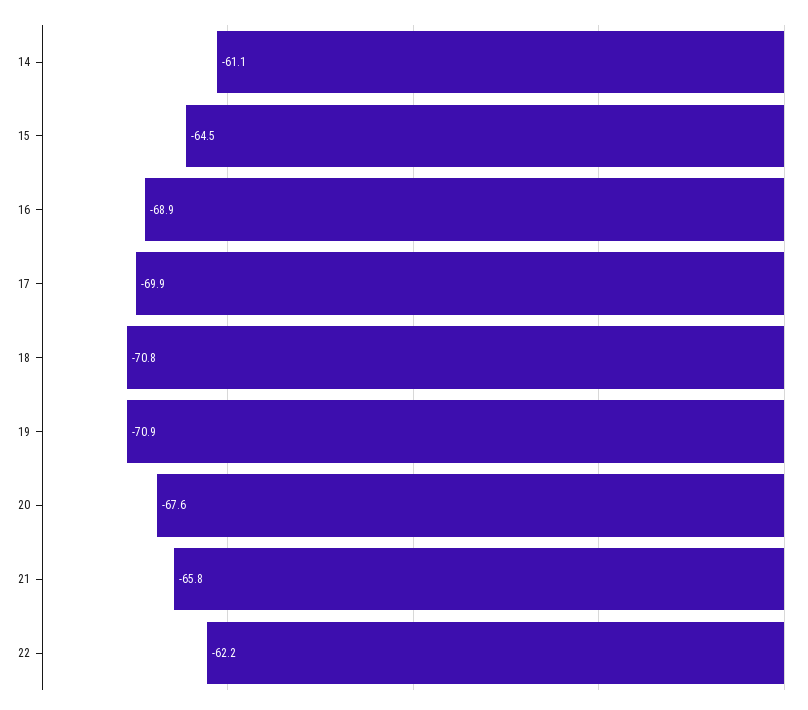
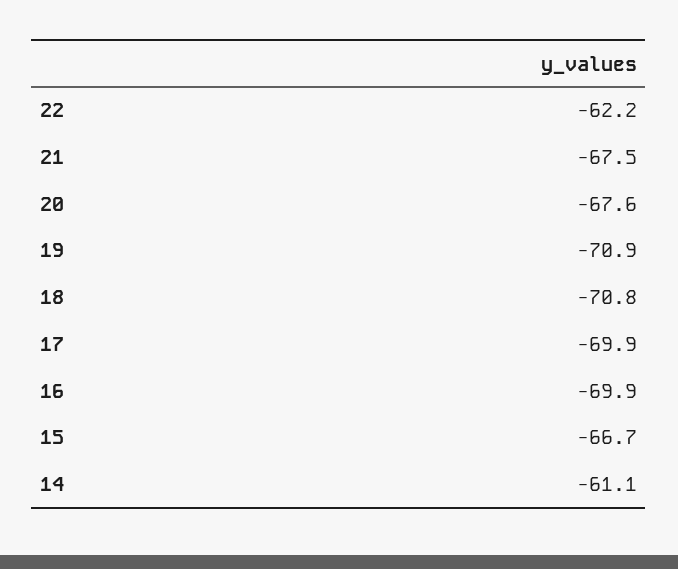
  {
    "14": -61.1,
-   "15": -64.5,
+   "15": -66.7,
-   "16": -68.9,
+   "16": -69.9,
    "17": -69.9,
    "18": -70.8,
    "19": -70.9,
    "20": -67.6,
-   "21": -65.8,
+   "21": -67.5,
    "22": -62.2
  }

